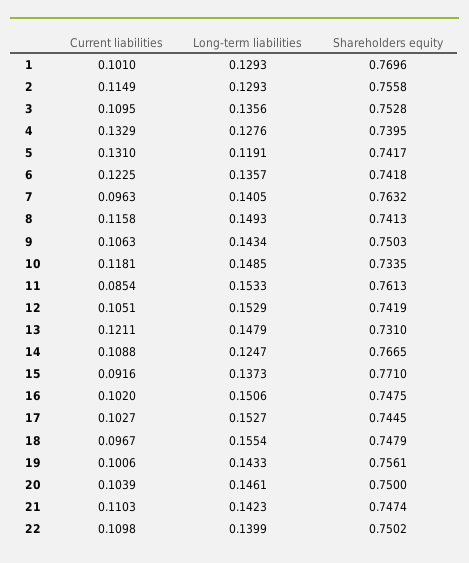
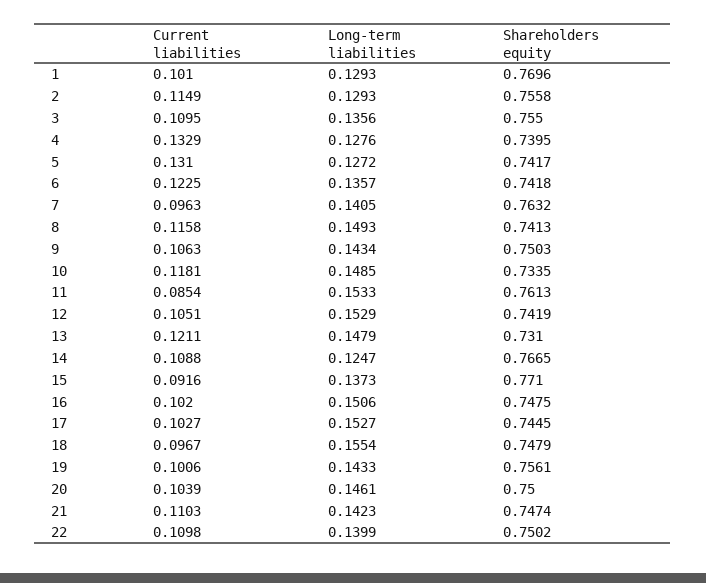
  {
    "Current liabilities": {
      "1": 0.101,
      "2": 0.1149,
      "3": 0.1095,
      "4": 0.1329,
      "5": 0.131,
      "6": 0.1225,
      "7": 0.0963,
      "8": 0.1158,
      "9": 0.1063,
      "10": 0.1181,
      "11": 0.0854,
      "12": 0.1051,
      "13": 0.1211,
      "14": 0.1088,
      "15": 0.0916,
      "16": 0.102,
      "17": 0.1027,
      "18": 0.0967,
      "19": 0.1006,
      "20": 0.1039,
      "21": 0.1103,
      "22": 0.1098
    },
    "Long-term liabilities": {
      "1": 0.1293,
      "2": 0.1293,
      "3": 0.1356,
      "4": 0.1276,
-     "5": 0.1191,
+     "5": 0.1272,
      "6": 0.1357,
      "7": 0.1405,
      "8": 0.1493,
      "9": 0.1434,
      "10": 0.1485,
      "11": 0.1533,
      "12": 0.1529,
      "13": 0.1479,
      "14": 0.1247,
      "15": 0.1373,
      "16": 0.1506,
      "17": 0.1527,
      "18": 0.1554,
      "19": 0.1433,
      "20": 0.1461,
      "21": 0.1423,
      "22": 0.1399
    },
    "Shareholders equity": {
      "1": 0.7696,
      "2": 0.7558,
-     "3": 0.7528,
+     "3": 0.755,
      "4": 0.7395,
      "5": 0.7417,
      "6": 0.7418,
      "7": 0.7632,
      "8": 0.7413,
      "9": 0.7503,
      "10": 0.7335,
      "11": 0.7613,
      "12": 0.7419,
      "13": 0.731,
      "14": 0.7665,
      "15": 0.771,
      "16": 0.7475,
      "17": 0.7445,
      "18": 0.7479,
      "19": 0.7561,
      "20": 0.75,
      "21": 0.7474,
      "22": 0.7502
    }
  }

